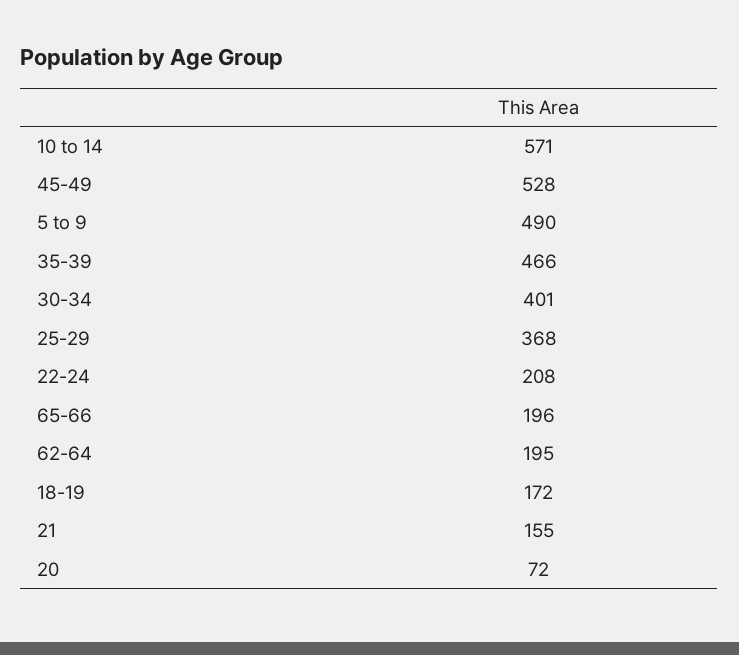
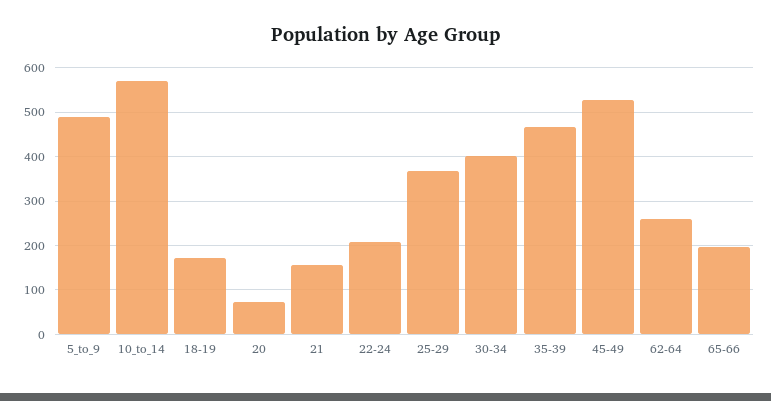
  {
    "10 to 14": 571,
    "45-49": 528,
    "5 to 9": 490,
    "35-39": 466,
    "30-34": 401,
    "25-29": 368,
    "22-24": 208,
    "65-66": 196,
-   "62-64": 195,
+   "62-64": 260,
    "18-19": 172,
    "21": 155,
    "20": 72
  }

